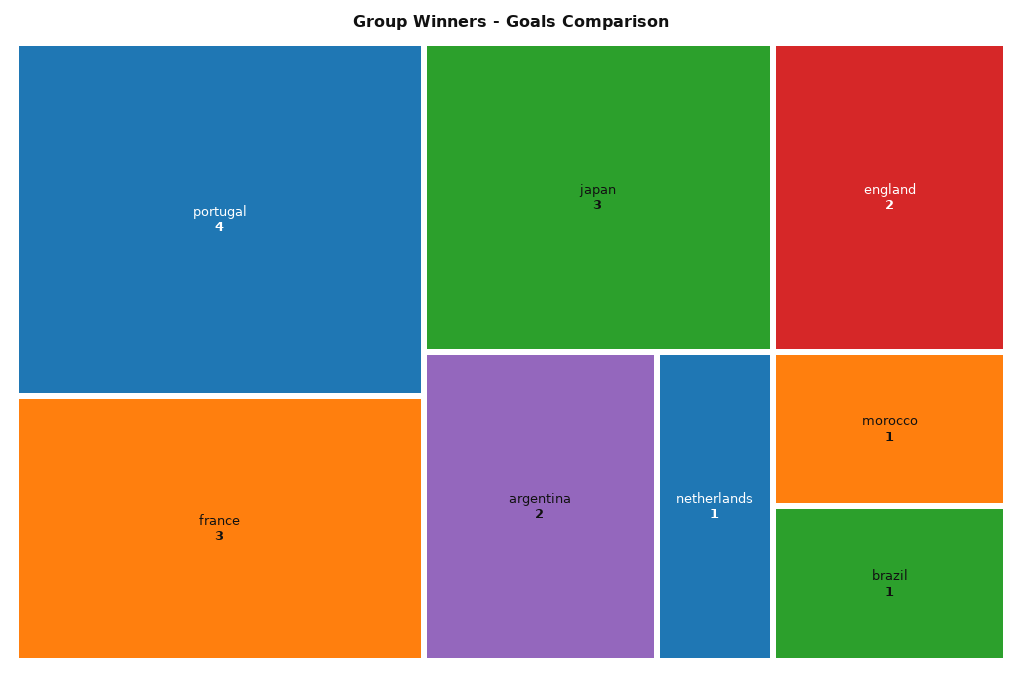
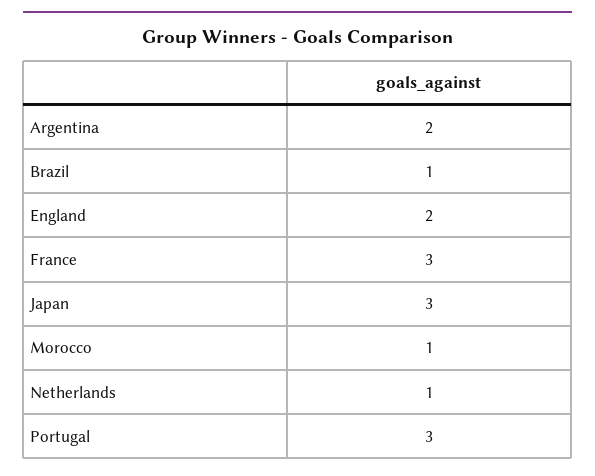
  {
-   "portugal": 4,
+   "portugal": 3,
    "france": 3,
    "japan": 3,
    "england": 2,
    "argentina": 2,
    "netherlands": 1,
    "morocco": 1,
    "brazil": 1
  }

